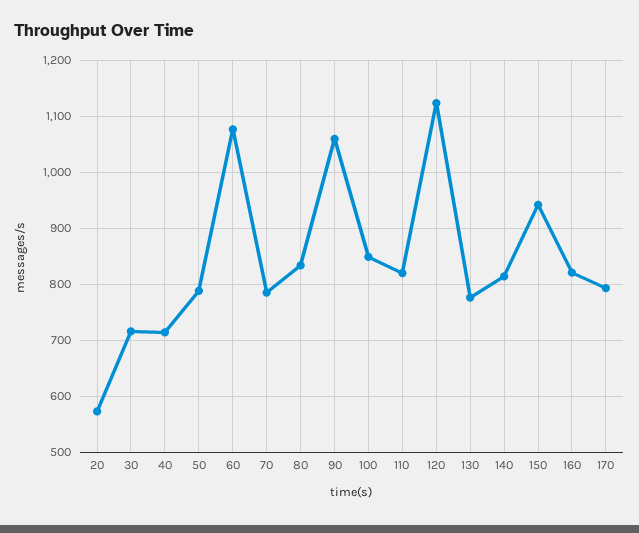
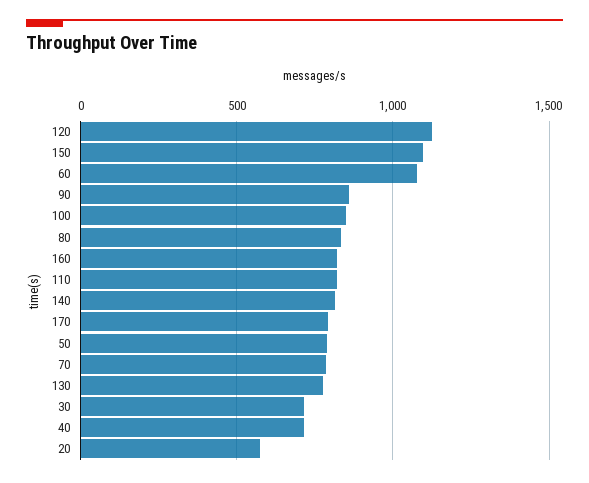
  {
    "20": 580,
    "30": 720,
    "40": 720,
    "50": 780,
    "60": 1080,
    "70": 780,
    "80": 840,
-   "90": 1060,
+   "90": 850,
    "100": 840,
    "110": 820,
    "120": 1120,
    "130": 780,
    "140": 820,
-   "150": 940,
+   "150": 1100,
    "160": 820,
    "170": 800
  }

